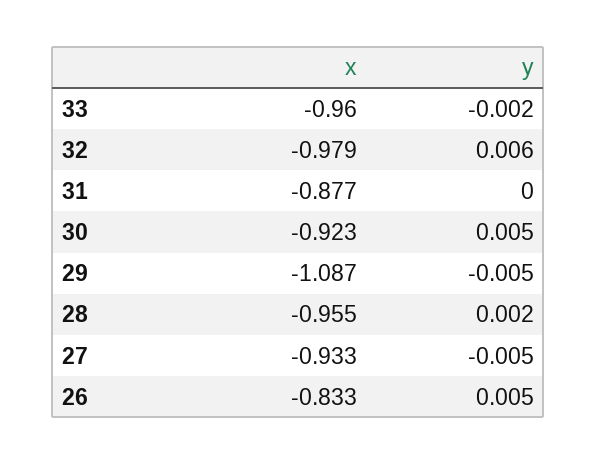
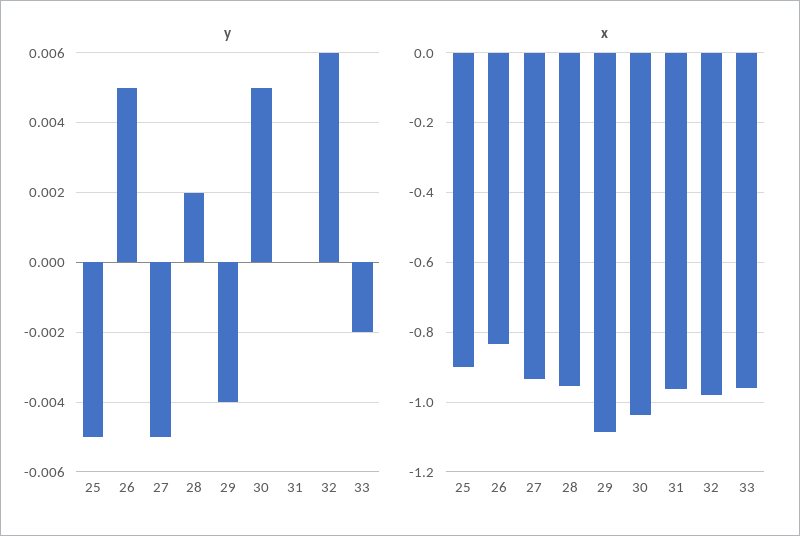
  {
    "x": {
      "33": -0.96,
      "32": -0.979,
-     "31": -0.877,
+     "31": -0.96,
-     "30": -0.923,
+     "30": -1.04,
      "29": -1.087,
      "28": -0.955,
      "27": -0.933,
-     "26": -0.833
+     "26": -0.833,
+     "25": -0.9
    },
    "y": {
      "33": -0.002,
      "32": 0.006,
      "31": 0,
      "30": 0.005,
-     "29": -0.005,
+     "29": -0.004,
      "28": 0.002,
      "27": -0.005,
-     "26": 0.005
+     "26": 0.005,
+     "25": -0.005
    }
  }

